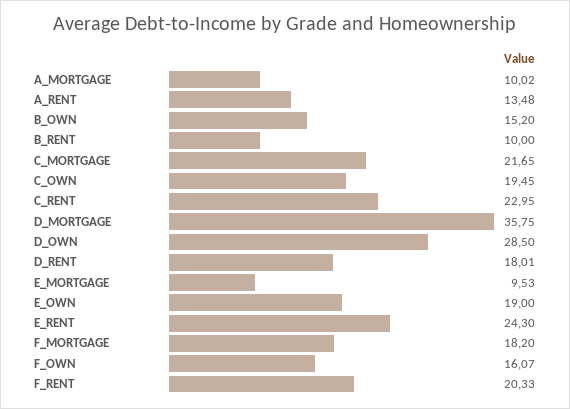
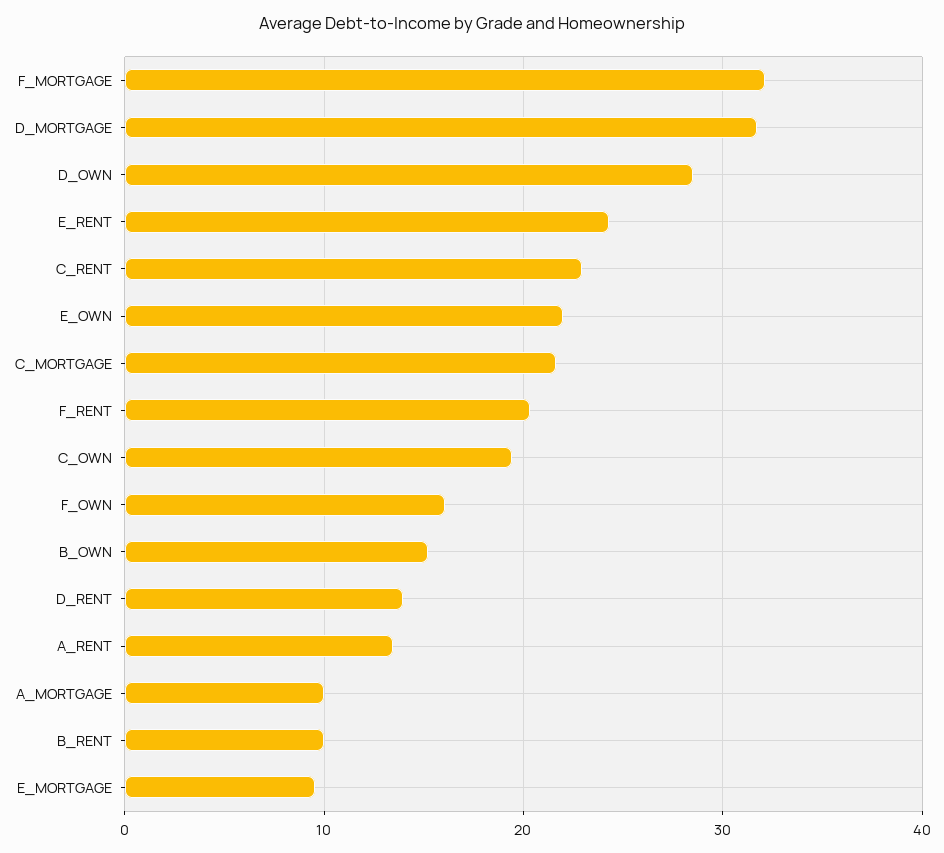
  {
    "A_MORTGAGE": 10.02,
    "A_RENT": 13.48,
    "B_OWN": 15.2,
    "B_RENT": 10,
    "C_MORTGAGE": 21.65,
    "C_OWN": 19.45,
    "C_RENT": 22.95,
-   "D_MORTGAGE": 35.75,
+   "D_MORTGAGE": 32,
    "D_OWN": 28.5,
-   "D_RENT": 18.01,
+   "D_RENT": 14,
    "E_MORTGAGE": 9.53,
-   "E_OWN": 19,
+   "E_OWN": 22,
    "E_RENT": 24.3,
-   "F_MORTGAGE": 18.2,
+   "F_MORTGAGE": 32,
    "F_OWN": 16.07,
    "F_RENT": 20.33
  }

